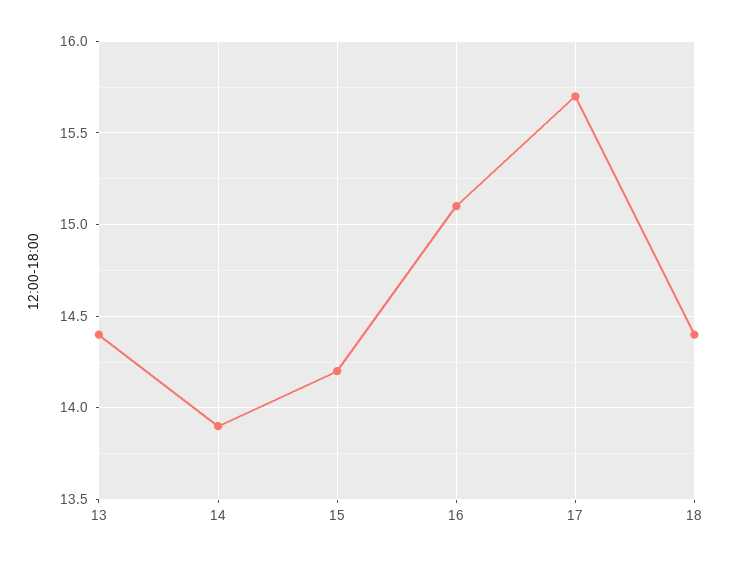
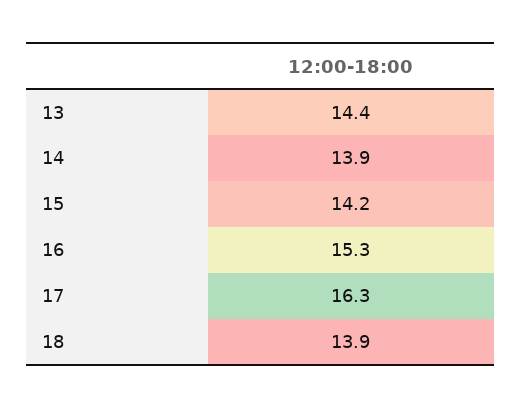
  {
    "13": 14.4,
    "14": 13.9,
    "15": 14.2,
-   "16": 15.1,
+   "16": 15.3,
-   "17": 15.7,
+   "17": 16.3,
-   "18": 14.4
+   "18": 13.9
  }

